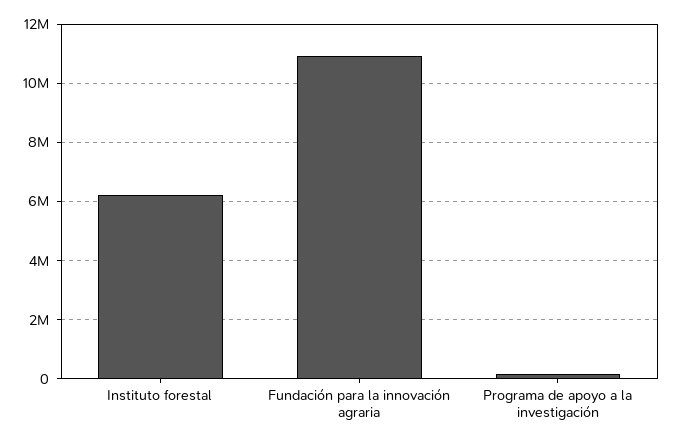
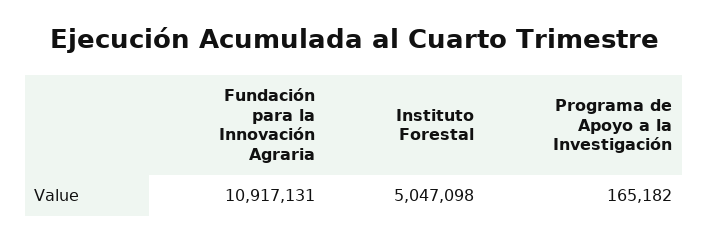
  {
-   "Instituto forestal": 6250000,
+   "Instituto forestal": 5047098,
    "Fundación para la innovación agraria": 10917131,
    "Programa de apoyo a la investigación": 165182
  }

